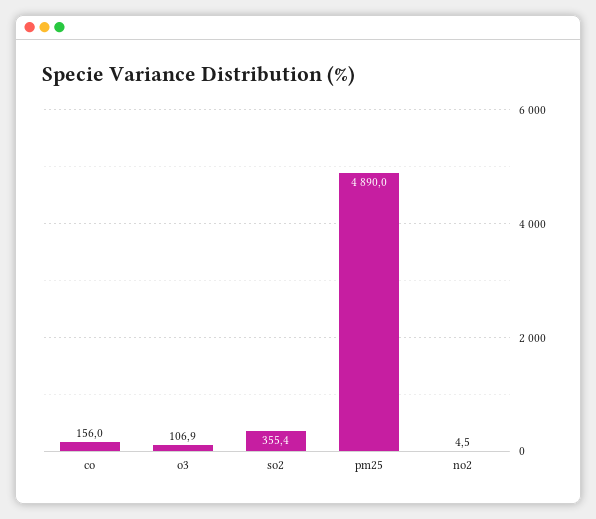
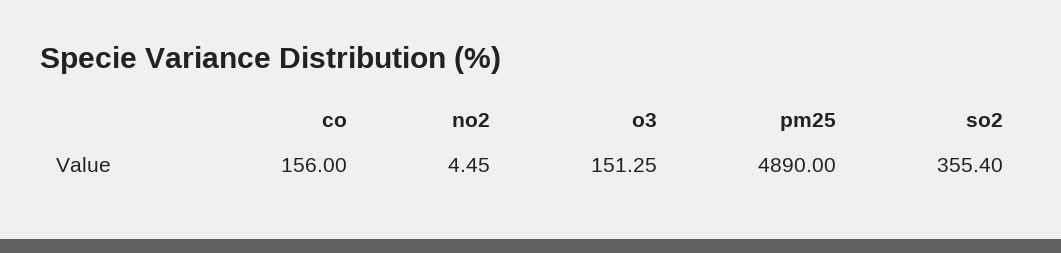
  {
    "co": 156,
-   "o3": 106.9,
+   "o3": 151.25,
    "so2": 355.4,
    "pm25": 4890,
    "no2": 4.45
  }

